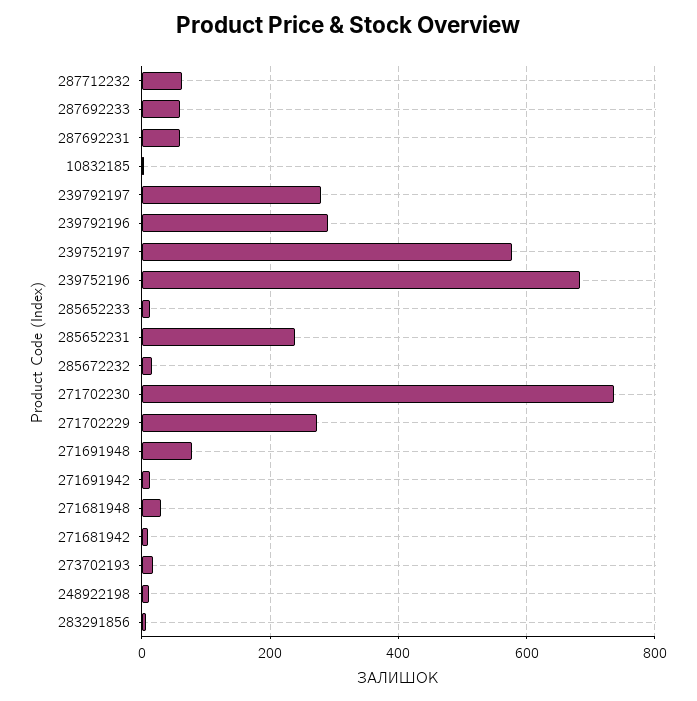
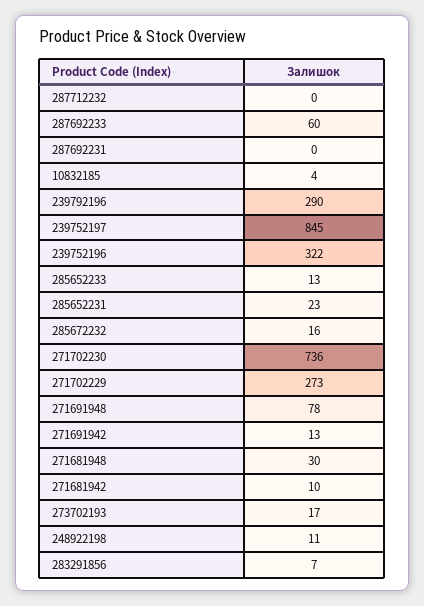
  {
-   "287712232": 60,
+   "287712232": 0,
    "287692233": 60,
-   "287692231": 60,
+   "287692231": 0,
    "10832185": 4,
-   "239792197": 280,
    "239792196": 290,
-   "239752197": 580,
+   "239752197": 845,
-   "239752196": 680,
+   "239752196": 322,
    "285652233": 13,
-   "285652231": 240,
+   "285652231": 23,
    "285672232": 16,
    "271702230": 736,
    "271702229": 273,
    "271691948": 78,
    "271691942": 13,
    "271681948": 30,
    "271681942": 10,
    "273702193": 17,
    "248922198": 11,
    "283291856": 7
  }

